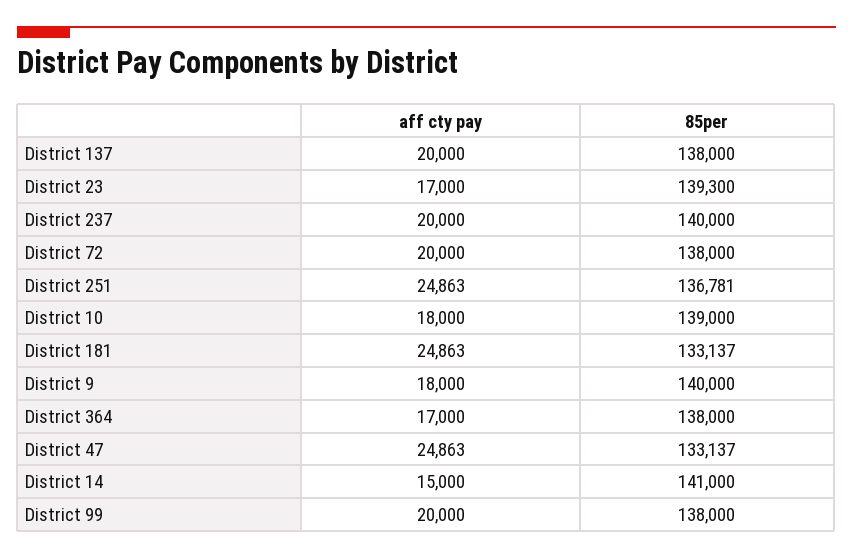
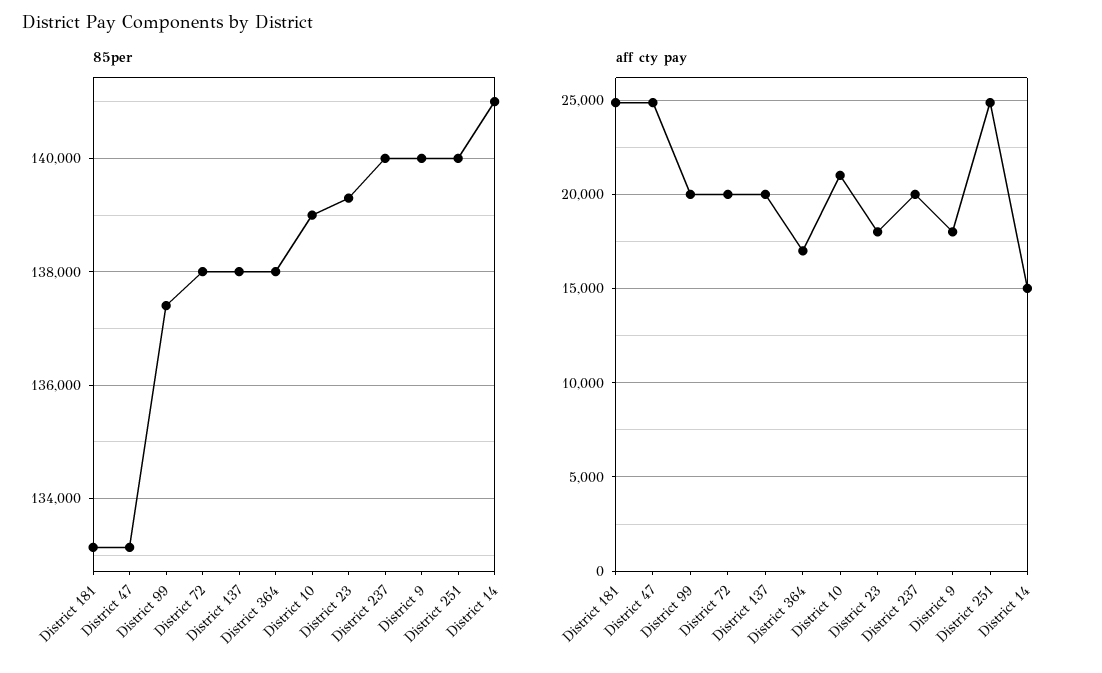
  {
    "aff cty pay": {
      "District 137": 20000,
-     "District 23": 17000,
+     "District 23": 18000,
      "District 237": 20000,
      "District 72": 20000,
      "District 251": 24863,
-     "District 10": 18000,
+     "District 10": 21000,
      "District 181": 24863,
      "District 9": 18000,
      "District 364": 17000,
      "District 47": 24863,
      "District 14": 15000,
      "District 99": 20000
    },
    "85per": {
      "District 137": 138000,
      "District 23": 139300,
      "District 237": 140000,
      "District 72": 138000,
-     "District 251": 136781,
+     "District 251": 140000,
      "District 10": 139000,
      "District 181": 133137,
      "District 9": 140000,
      "District 364": 138000,
      "District 47": 133137,
      "District 14": 141000,
-     "District 99": 138000
+     "District 99": 137400
    }
  }

